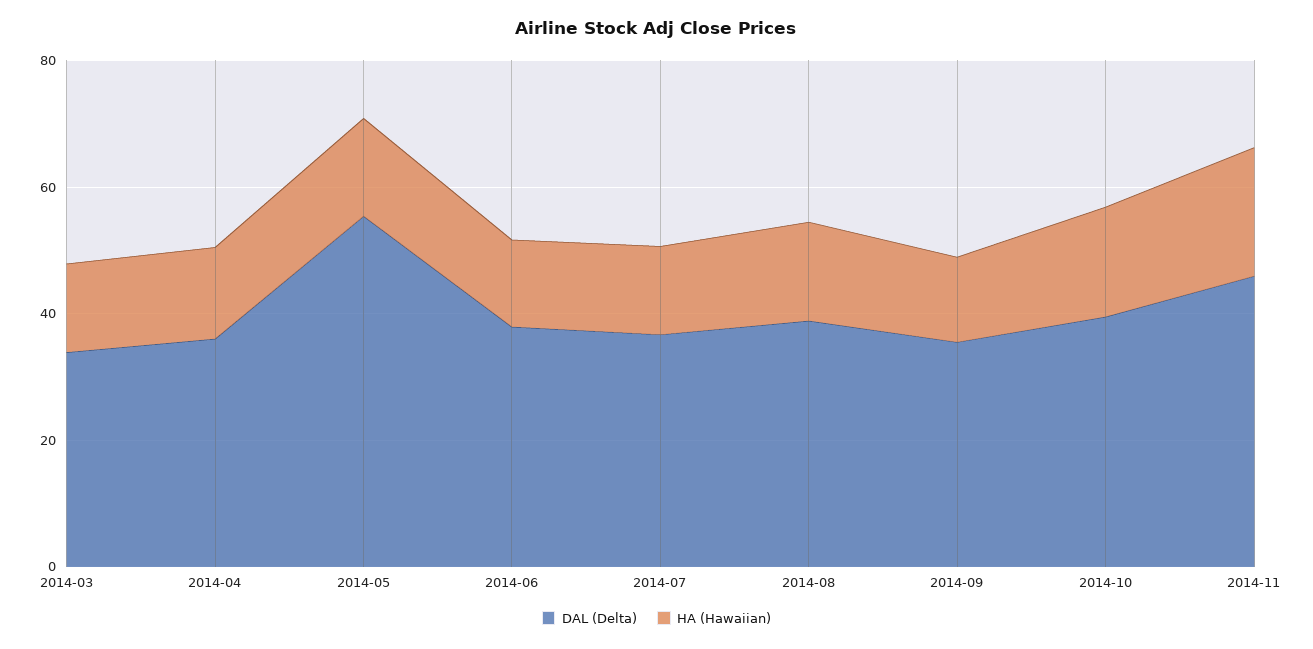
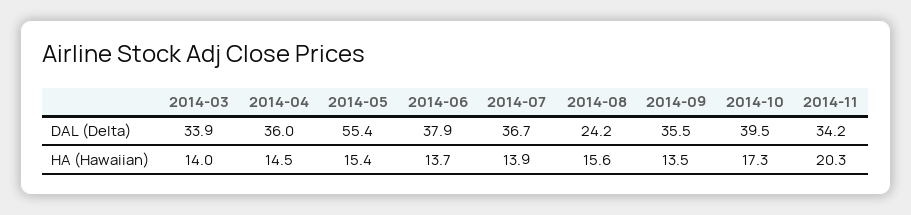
  {
    "DAL (Delta)": {
      "2014-03": 33.9,
      "2014-04": 36,
      "2014-05": 55.4,
      "2014-06": 37.9,
      "2014-07": 36.7,
-     "2014-08": 40,
+     "2014-08": 24.2,
      "2014-09": 35.5,
      "2014-10": 39.5,
-     "2014-11": 45
+     "2014-11": 34.2
    },
    "HA (Hawaiian)": {
      "2014-03": 14,
      "2014-04": 14.5,
      "2014-05": 15.4,
      "2014-06": 13.7,
      "2014-07": 13.9,
      "2014-08": 15.6,
      "2014-09": 13.5,
      "2014-10": 17.3,
      "2014-11": 20.3
    }
  }

